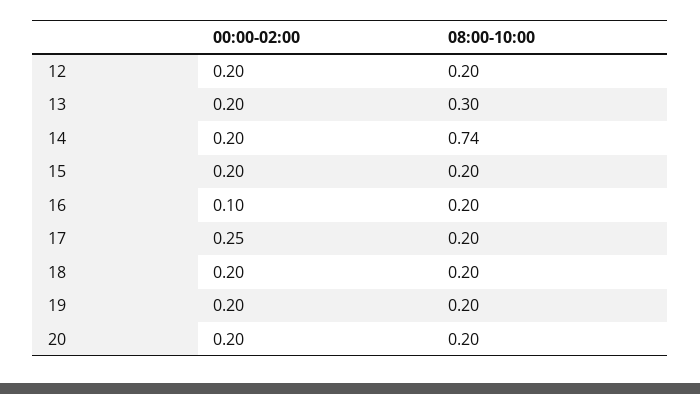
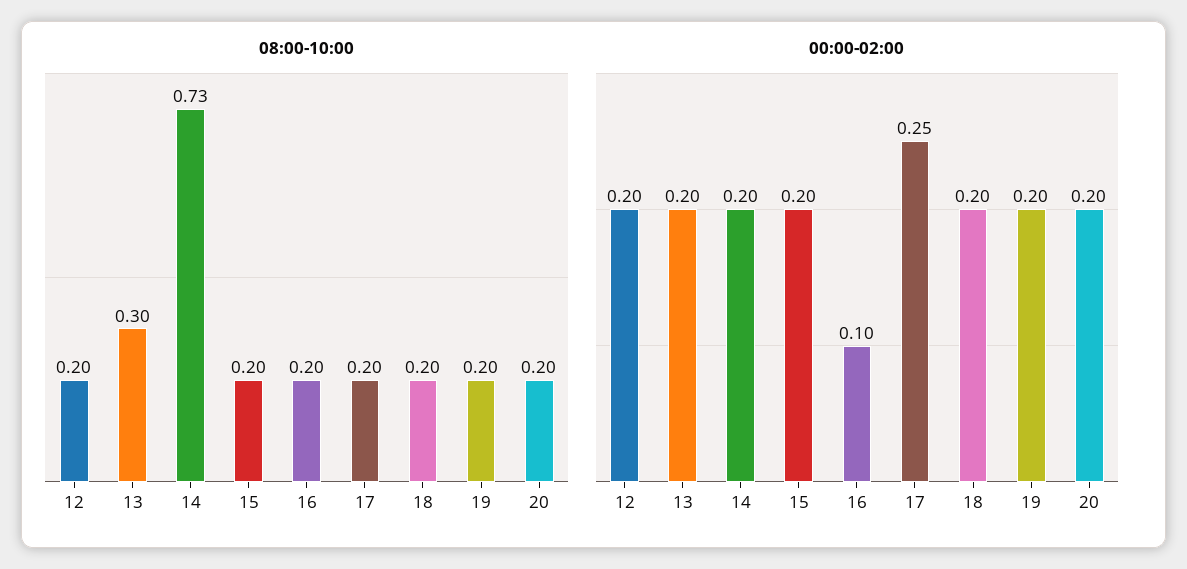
  {
    "00:00-02:00": {
      "12": 0.2,
      "13": 0.2,
      "14": 0.2,
      "15": 0.2,
      "16": 0.1,
      "17": 0.25,
      "18": 0.2,
      "19": 0.2,
      "20": 0.2
    },
    "08:00-10:00": {
      "12": 0.2,
      "13": 0.3,
-     "14": 0.74,
+     "14": 0.73,
      "15": 0.2,
      "16": 0.2,
      "17": 0.2,
      "18": 0.2,
      "19": 0.2,
      "20": 0.2
    }
  }

